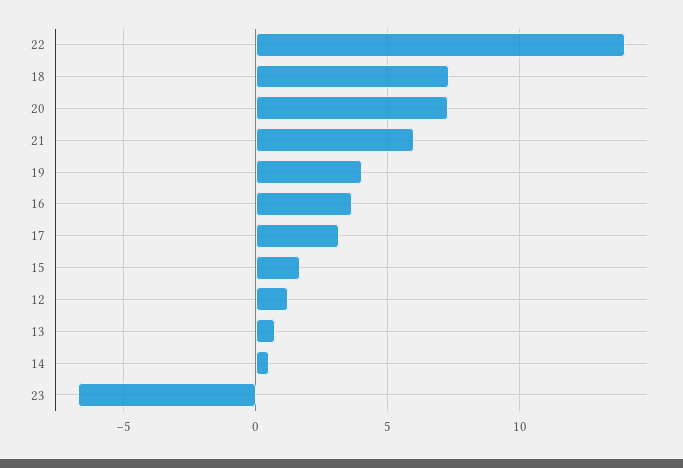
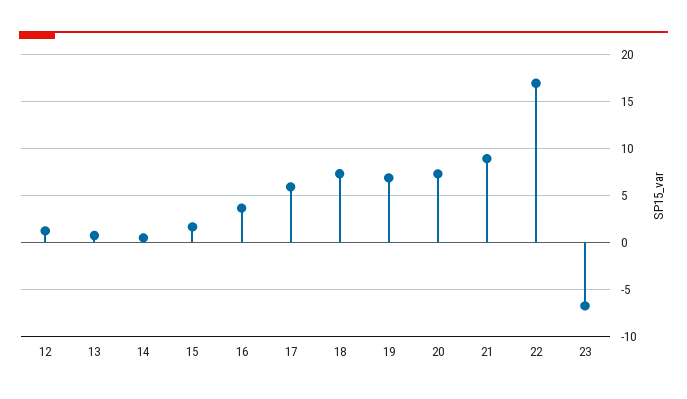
  {
-   "22": 14,
+   "22": 17,
    "18": 7.5,
    "20": 7.5,
-   "21": 6,
+   "21": 9,
-   "19": 4,
+   "19": 7,
    "16": 3.5,
-   "17": 3,
+   "17": 6,
    "15": 1.5,
    "12": 1,
    "13": 0.5,
    "14": 0.5,
    "23": -7
  }

